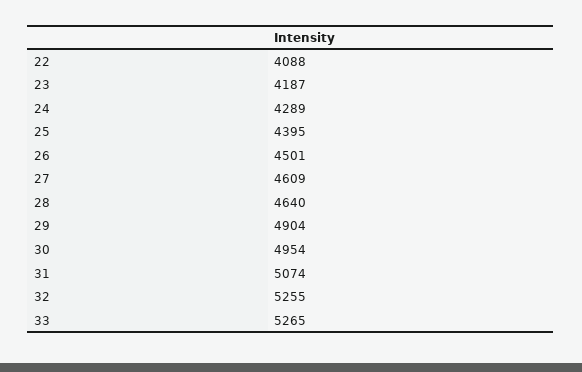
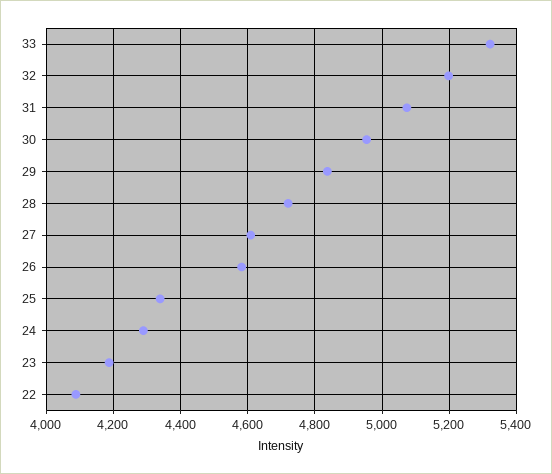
  {
    "22": 4088,
    "23": 4187,
    "24": 4289,
-   "25": 4395,
+   "25": 4340,
-   "26": 4501,
+   "26": 4580,
    "27": 4609,
-   "28": 4640,
+   "28": 4720,
-   "29": 4904,
+   "29": 4840,
    "30": 4954,
    "31": 5074,
-   "32": 5255,
+   "32": 5200,
-   "33": 5265
+   "33": 5320
  }

